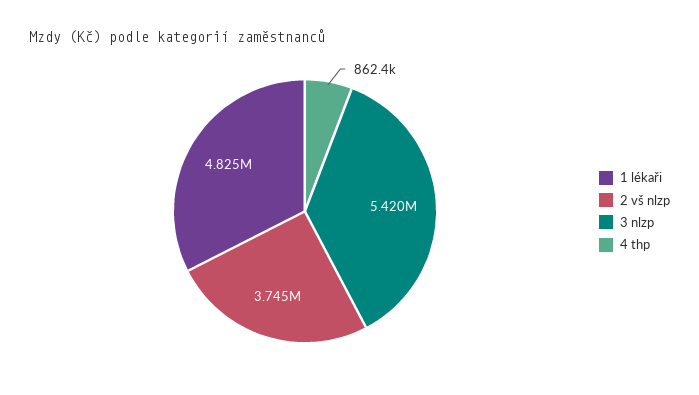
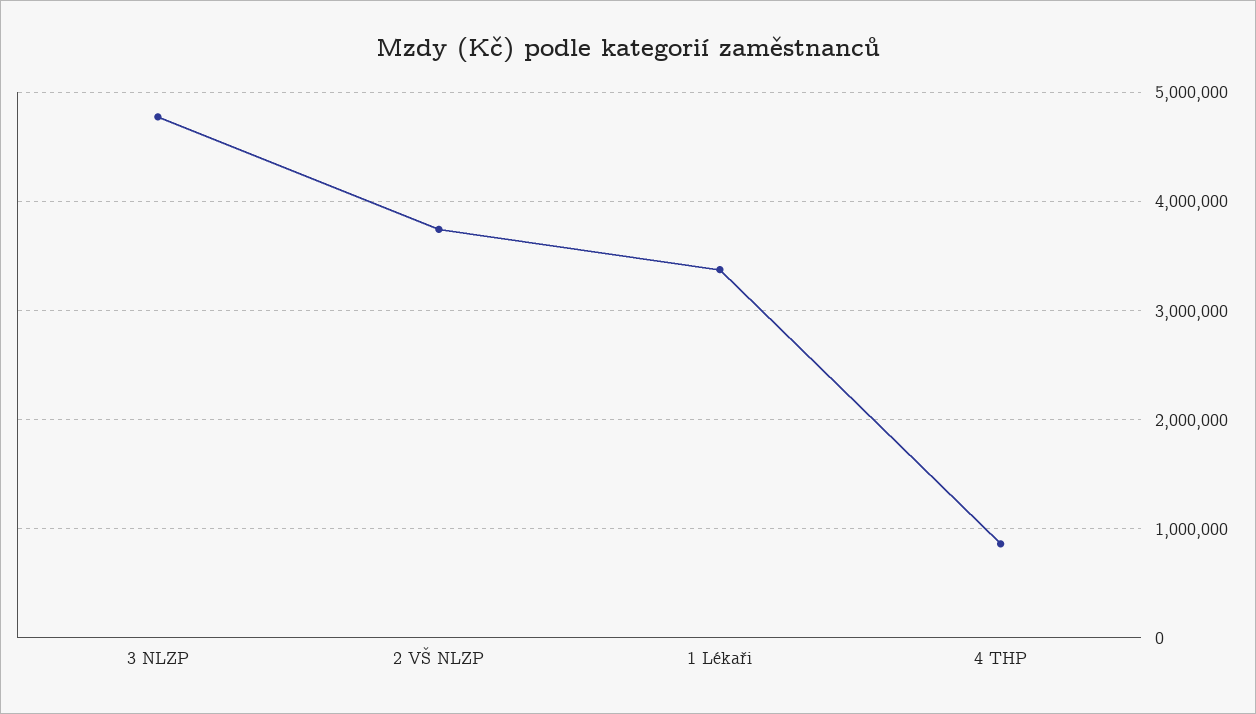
  {
-   "1 lékaři": 4825000,
+   "1 lékaři": 3400000,
    "2 vš nlzp": 3745000,
-   "3 nlzp": 5420000,
+   "3 nlzp": 4800000,
    "4 thp": 862400
  }

